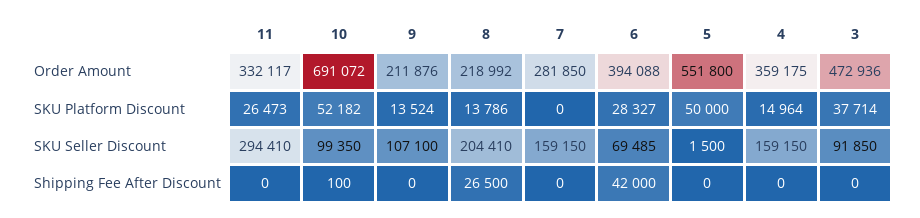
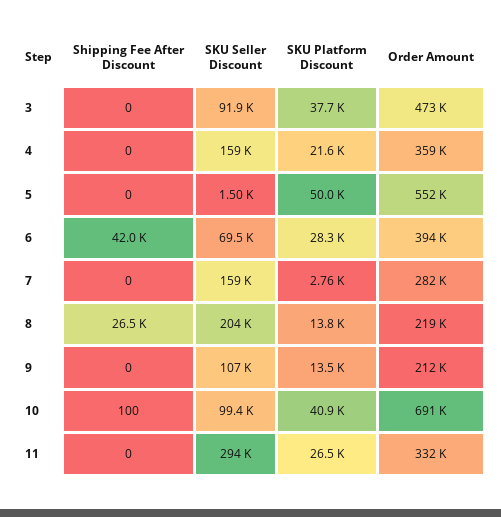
  {
    "11": {
      "Order Amount": 332117,
      "SKU Platform Discount": 26473,
      "SKU Seller Discount": 294410,
      "Shipping Fee After Discount": 0
    },
    "10": {
      "Order Amount": 691072,
-     "SKU Platform Discount": 52182,
+     "SKU Platform Discount": 40900,
      "SKU Seller Discount": 99350,
      "Shipping Fee After Discount": 100
    },
    "9": {
      "Order Amount": 211876,
      "SKU Platform Discount": 13524,
      "SKU Seller Discount": 107100,
      "Shipping Fee After Discount": 0
    },
    "8": {
      "Order Amount": 218992,
      "SKU Platform Discount": 13786,
      "SKU Seller Discount": 204410,
      "Shipping Fee After Discount": 26500
    },
    "7": {
      "Order Amount": 281850,
-     "SKU Platform Discount": 0,
+     "SKU Platform Discount": 2760,
      "SKU Seller Discount": 159150,
      "Shipping Fee After Discount": 0
    },
    "6": {
      "Order Amount": 394088,
      "SKU Platform Discount": 28327,
      "SKU Seller Discount": 69485,
      "Shipping Fee After Discount": 42000
    },
    "5": {
      "Order Amount": 551800,
      "SKU Platform Discount": 50000,
      "SKU Seller Discount": 1500,
      "Shipping Fee After Discount": 0
    },
    "4": {
      "Order Amount": 359175,
-     "SKU Platform Discount": 14964,
+     "SKU Platform Discount": 21600,
      "SKU Seller Discount": 159150,
      "Shipping Fee After Discount": 0
    },
    "3": {
      "Order Amount": 472936,
      "SKU Platform Discount": 37714,
      "SKU Seller Discount": 91850,
      "Shipping Fee After Discount": 0
    }
  }

